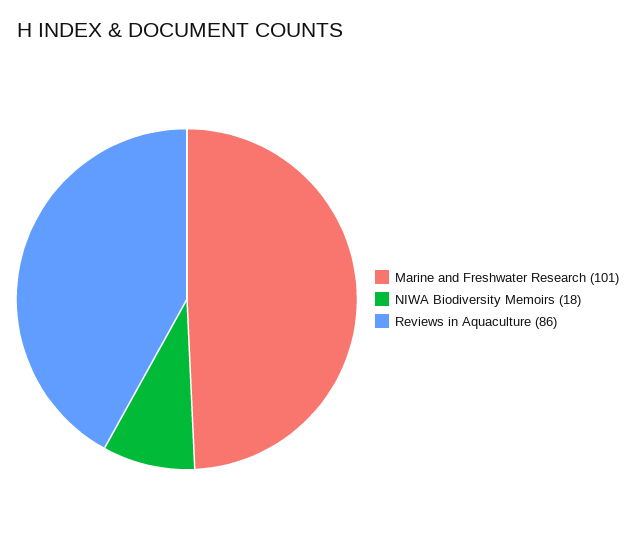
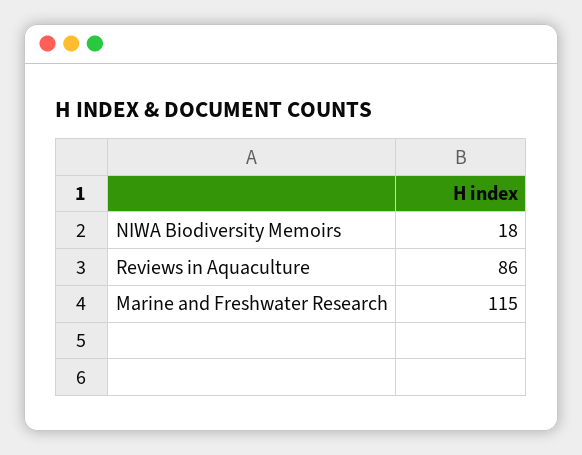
  {
-   "Marine and Freshwater Research": 101,
+   "Marine and Freshwater Research": 115,
    "NIWA Biodiversity Memoirs": 18,
    "Reviews in Aquaculture": 86
  }

